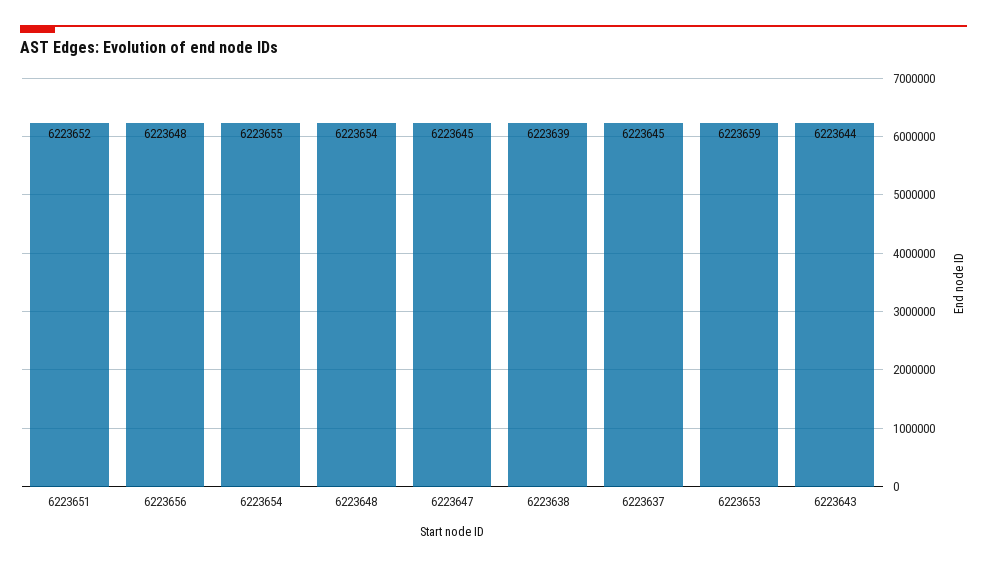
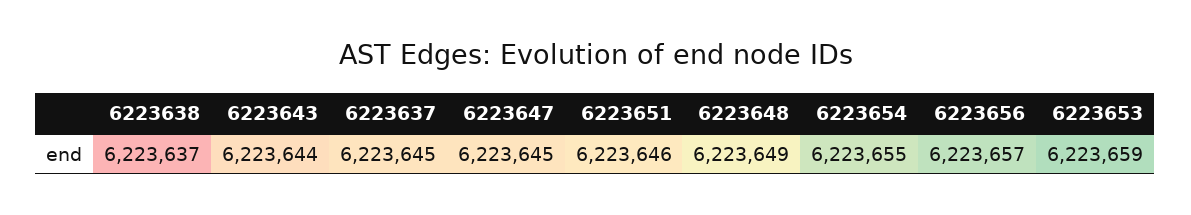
  {
-   "6223651": 6223652,
+   "6223651": 6223646,
-   "6223656": 6223648,
+   "6223656": 6223657,
    "6223654": 6223655,
-   "6223648": 6223654,
+   "6223648": 6223649,
    "6223647": 6223645,
-   "6223638": 6223639,
+   "6223638": 6223637,
    "6223637": 6223645,
    "6223653": 6223659,
    "6223643": 6223644
  }

